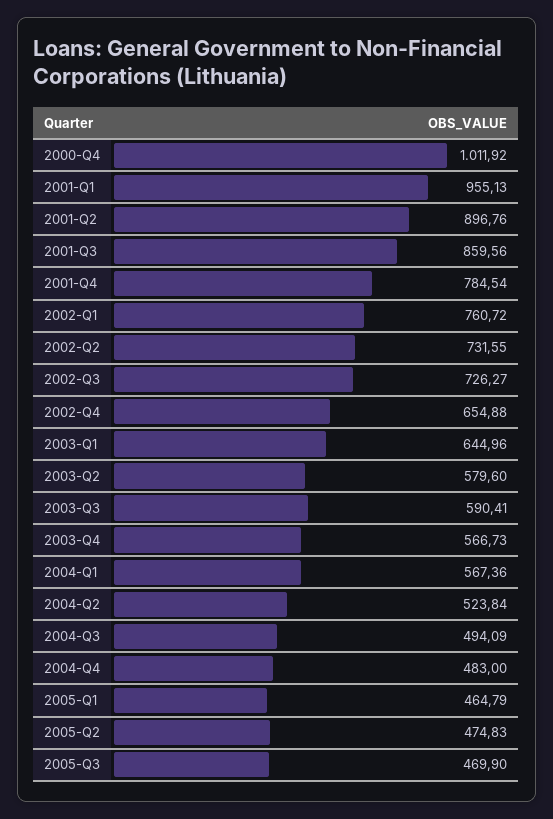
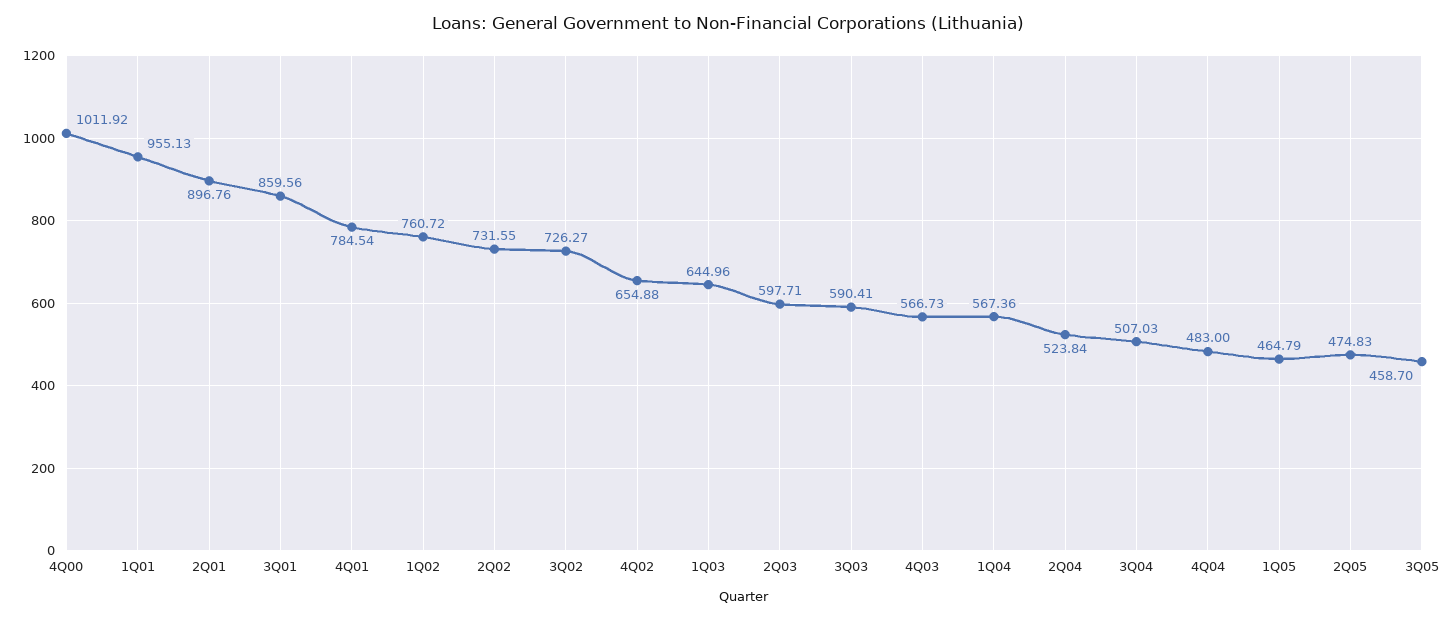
  {
    "2000-Q4": 1011.92,
    "2001-Q1": 955.13,
    "2001-Q2": 896.76,
    "2001-Q3": 859.56,
    "2001-Q4": 784.54,
    "2002-Q1": 760.72,
    "2002-Q2": 731.55,
    "2002-Q3": 726.27,
    "2002-Q4": 654.88,
    "2003-Q1": 644.96,
-   "2003-Q2": 579.6,
+   "2003-Q2": 597.71,
    "2003-Q3": 590.41,
    "2003-Q4": 566.73,
    "2004-Q1": 567.36,
    "2004-Q2": 523.84,
-   "2004-Q3": 494.09,
+   "2004-Q3": 507.03,
    "2004-Q4": 483,
    "2005-Q1": 464.79,
    "2005-Q2": 474.83,
-   "2005-Q3": 469.9
+   "2005-Q3": 458.7
  }

